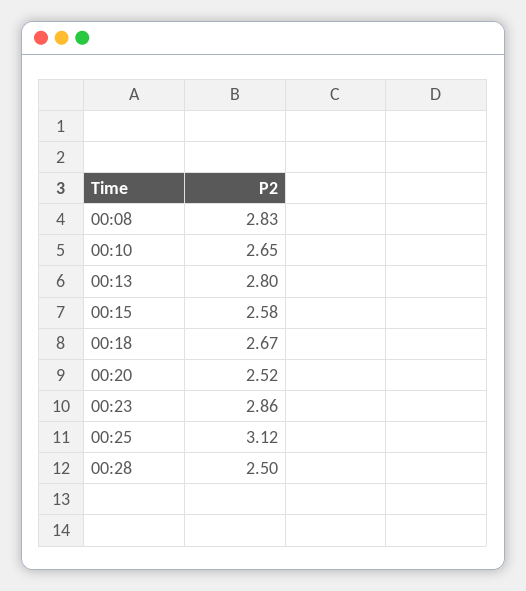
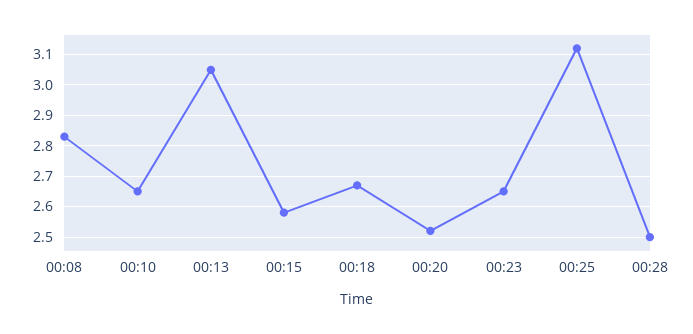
  {
    "00:08": 2.83,
    "00:10": 2.65,
-   "00:13": 2.8,
+   "00:13": 3.05,
    "00:15": 2.58,
    "00:18": 2.67,
    "00:20": 2.52,
-   "00:23": 2.86,
+   "00:23": 2.65,
    "00:25": 3.12,
    "00:28": 2.5
  }

